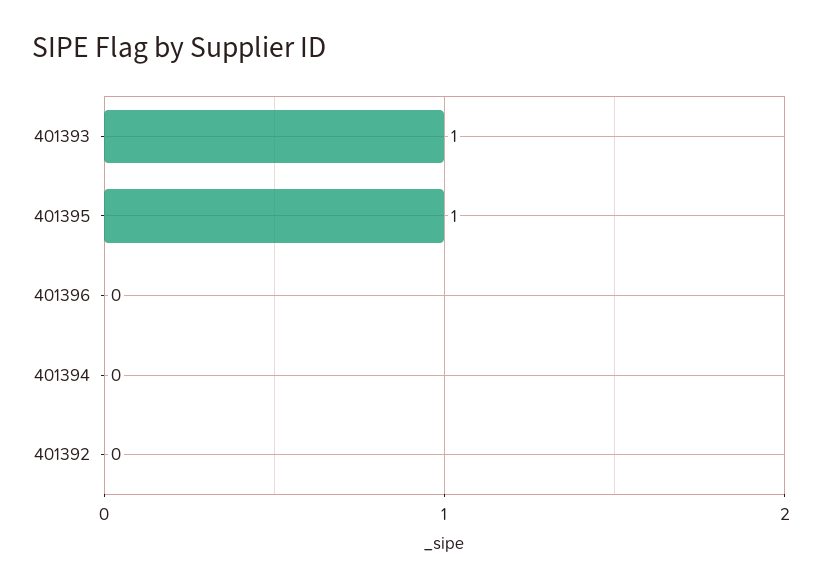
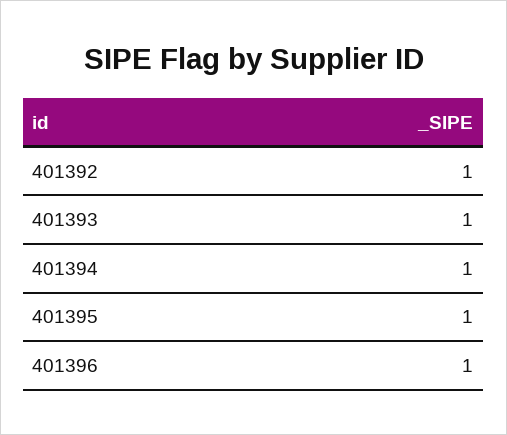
  {
    "401393": 1,
    "401395": 1,
-   "401396": 0,
+   "401396": 1,
-   "401394": 0,
+   "401394": 1,
-   "401392": 0
+   "401392": 1
  }

